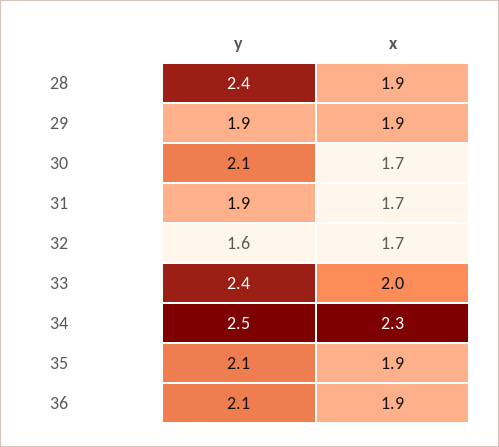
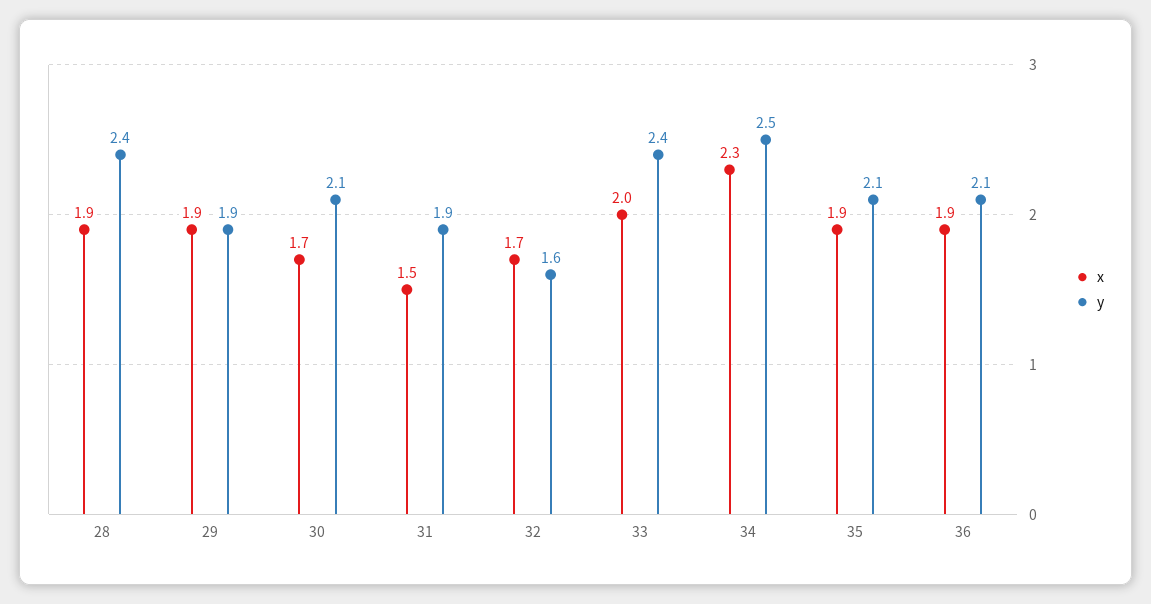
  {
    "y": {
      "28": 2.4,
      "29": 1.9,
      "30": 2.1,
      "31": 1.9,
      "32": 1.6,
      "33": 2.4,
      "34": 2.5,
      "35": 2.1,
      "36": 2.1
    },
    "x": {
      "28": 1.9,
      "29": 1.9,
      "30": 1.7,
-     "31": 1.7,
+     "31": 1.5,
      "32": 1.7,
      "33": 2,
      "34": 2.3,
      "35": 1.9,
      "36": 1.9
    }
  }

